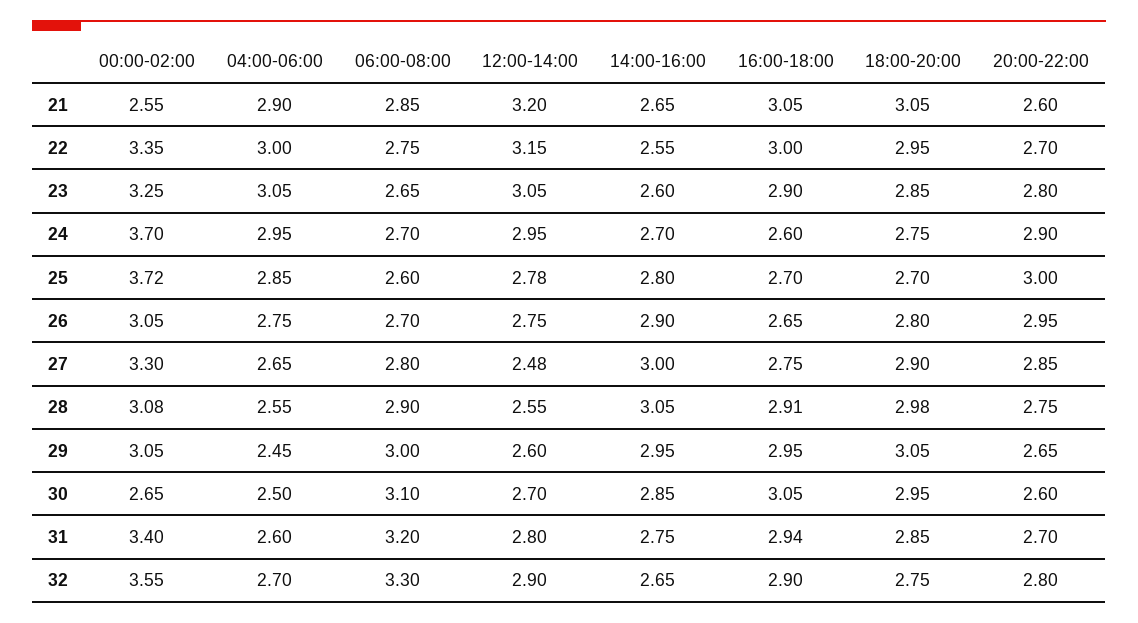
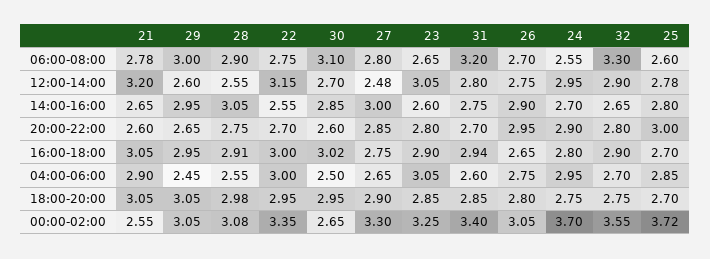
  {
    "00:00-02:00": {
      "21": 2.55,
      "22": 3.35,
      "23": 3.25,
      "24": 3.7,
      "25": 3.72,
      "26": 3.05,
      "27": 3.3,
      "28": 3.08,
      "29": 3.05,
      "30": 2.65,
      "31": 3.4,
      "32": 3.55
    },
    "04:00-06:00": {
      "21": 2.9,
      "22": 3,
      "23": 3.05,
      "24": 2.95,
      "25": 2.85,
      "26": 2.75,
      "27": 2.65,
      "28": 2.55,
      "29": 2.45,
      "30": 2.5,
      "31": 2.6,
      "32": 2.7
    },
    "06:00-08:00": {
-     "21": 2.85,
+     "21": 2.78,
      "22": 2.75,
      "23": 2.65,
-     "24": 2.7,
+     "24": 2.55,
      "25": 2.6,
      "26": 2.7,
      "27": 2.8,
      "28": 2.9,
      "29": 3,
      "30": 3.1,
      "31": 3.2,
      "32": 3.3
    },
    "12:00-14:00": {
      "21": 3.2,
      "22": 3.15,
      "23": 3.05,
      "24": 2.95,
      "25": 2.78,
      "26": 2.75,
      "27": 2.48,
      "28": 2.55,
      "29": 2.6,
      "30": 2.7,
      "31": 2.8,
      "32": 2.9
    },
    "14:00-16:00": {
      "21": 2.65,
      "22": 2.55,
      "23": 2.6,
      "24": 2.7,
      "25": 2.8,
      "26": 2.9,
      "27": 3,
      "28": 3.05,
      "29": 2.95,
      "30": 2.85,
      "31": 2.75,
      "32": 2.65
    },
    "16:00-18:00": {
      "21": 3.05,
      "22": 3,
      "23": 2.9,
-     "24": 2.6,
+     "24": 2.8,
      "25": 2.7,
      "26": 2.65,
      "27": 2.75,
      "28": 2.91,
      "29": 2.95,
-     "30": 3.05,
+     "30": 3.02,
      "31": 2.94,
      "32": 2.9
    },
    "18:00-20:00": {
      "21": 3.05,
      "22": 2.95,
      "23": 2.85,
      "24": 2.75,
      "25": 2.7,
      "26": 2.8,
      "27": 2.9,
      "28": 2.98,
      "29": 3.05,
      "30": 2.95,
      "31": 2.85,
      "32": 2.75
    },
    "20:00-22:00": {
      "21": 2.6,
      "22": 2.7,
      "23": 2.8,
      "24": 2.9,
      "25": 3,
      "26": 2.95,
      "27": 2.85,
      "28": 2.75,
      "29": 2.65,
      "30": 2.6,
      "31": 2.7,
      "32": 2.8
    }
  }

